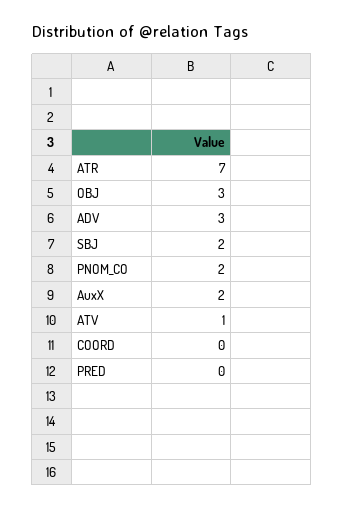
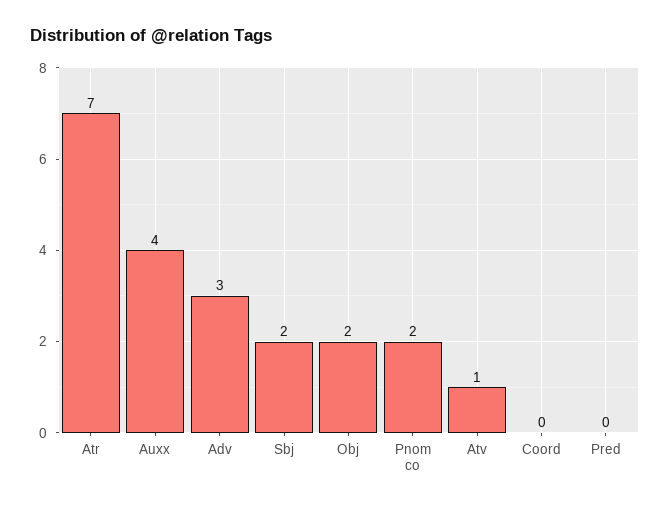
  {
    "ATR": 7,
-   "OBJ": 3,
+   "OBJ": 2,
    "ADV": 3,
    "SBJ": 2,
    "PNOM_CO": 2,
-   "AuxX": 2,
+   "AuxX": 4,
    "ATV": 1,
    "COORD": 0,
    "PRED": 0
  }

